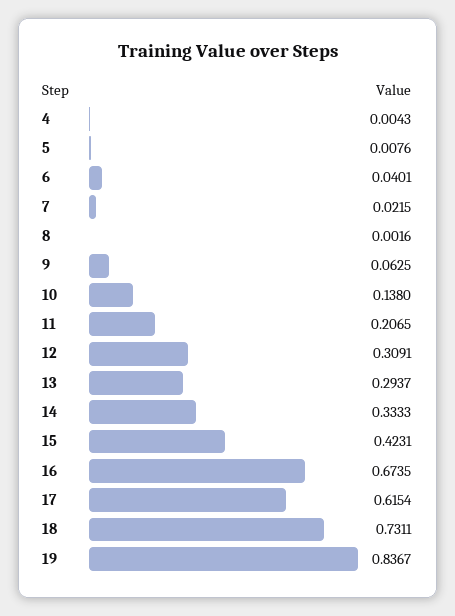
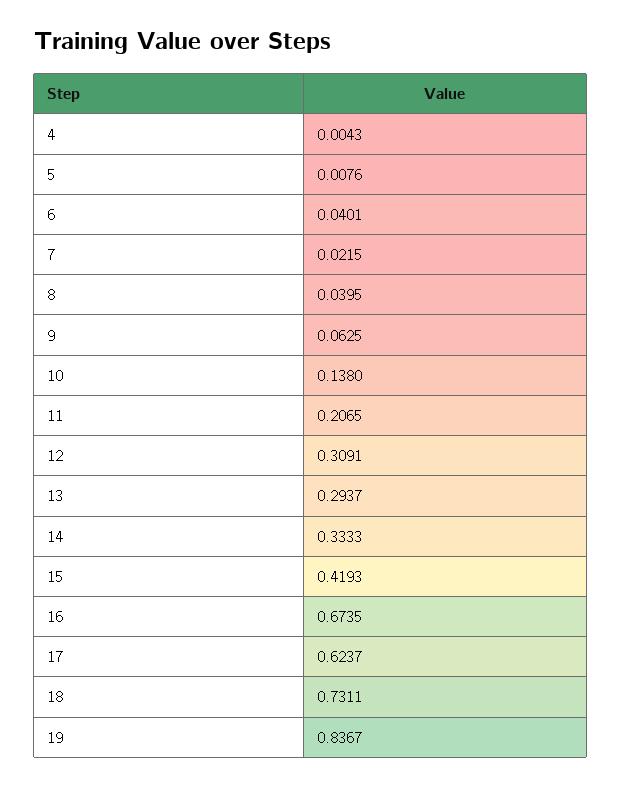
  {
    "4": 0.0043,
    "5": 0.0076,
    "6": 0.0401,
    "7": 0.0215,
-   "8": 0.0016,
+   "8": 0.0395,
    "9": 0.0625,
    "10": 0.138,
    "11": 0.2065,
    "12": 0.3091,
    "13": 0.2937,
    "14": 0.3333,
-   "15": 0.4231,
+   "15": 0.4193,
    "16": 0.6735,
-   "17": 0.6154,
+   "17": 0.6237,
    "18": 0.7311,
    "19": 0.8367
  }

